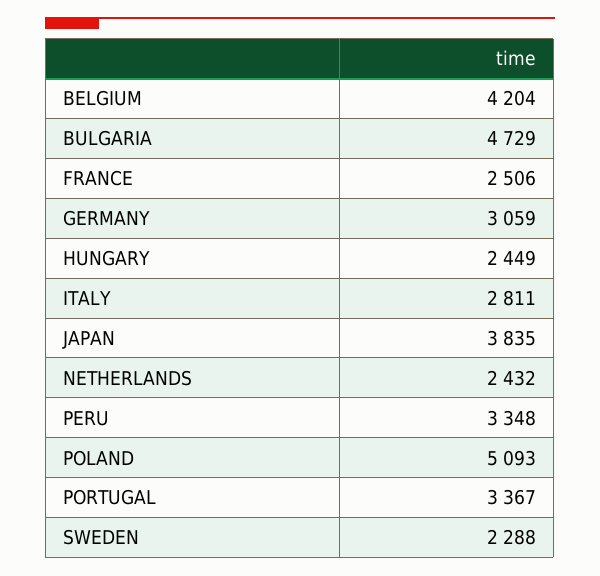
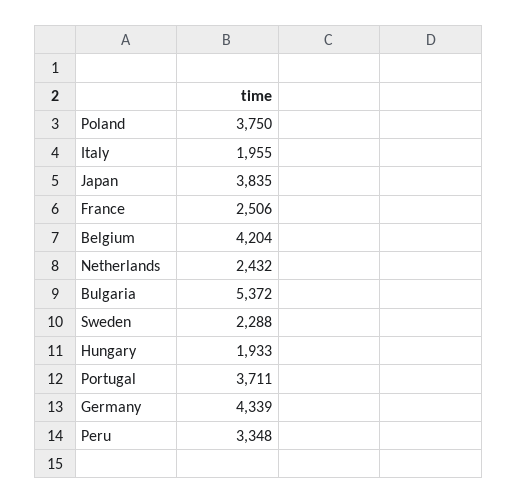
  {
    "BELGIUM": 4204,
-   "BULGARIA": 4729,
+   "BULGARIA": 5372,
    "FRANCE": 2506,
-   "GERMANY": 3059,
+   "GERMANY": 4339,
-   "HUNGARY": 2449,
+   "HUNGARY": 1933,
-   "ITALY": 2811,
+   "ITALY": 1955,
    "JAPAN": 3835,
    "NETHERLANDS": 2432,
    "PERU": 3348,
-   "POLAND": 5093,
+   "POLAND": 3750,
-   "PORTUGAL": 3367,
+   "PORTUGAL": 3711,
    "SWEDEN": 2288
  }

